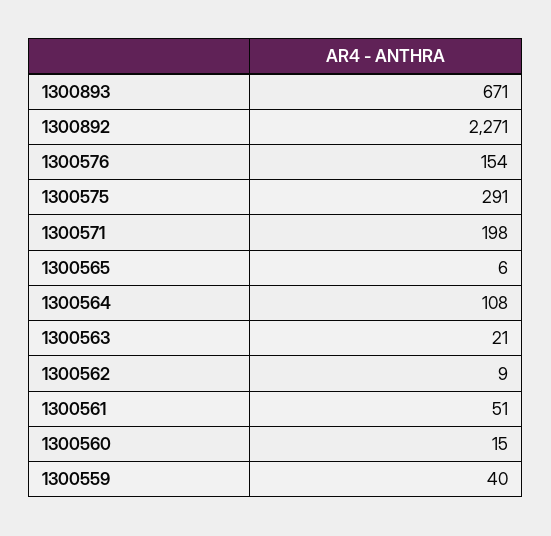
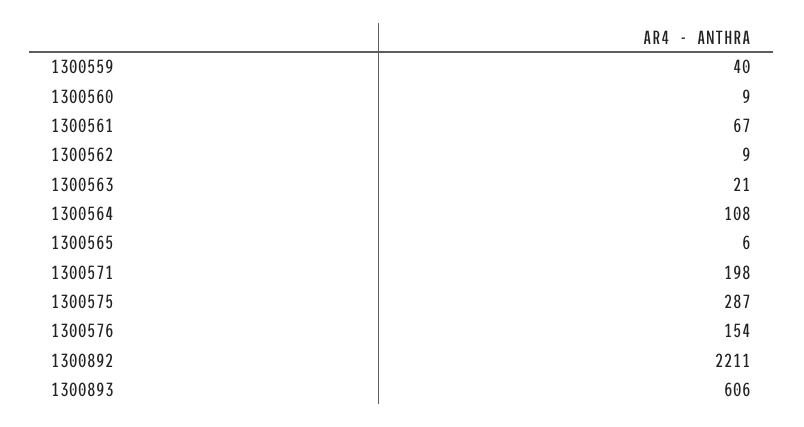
  {
-   "1300893": 671,
+   "1300893": 606,
-   "1300892": 2271,
+   "1300892": 2211,
    "1300576": 154,
-   "1300575": 291,
+   "1300575": 287,
    "1300571": 198,
    "1300565": 6,
    "1300564": 108,
    "1300563": 21,
    "1300562": 9,
-   "1300561": 51,
+   "1300561": 67,
-   "1300560": 15,
+   "1300560": 9,
    "1300559": 40
  }

